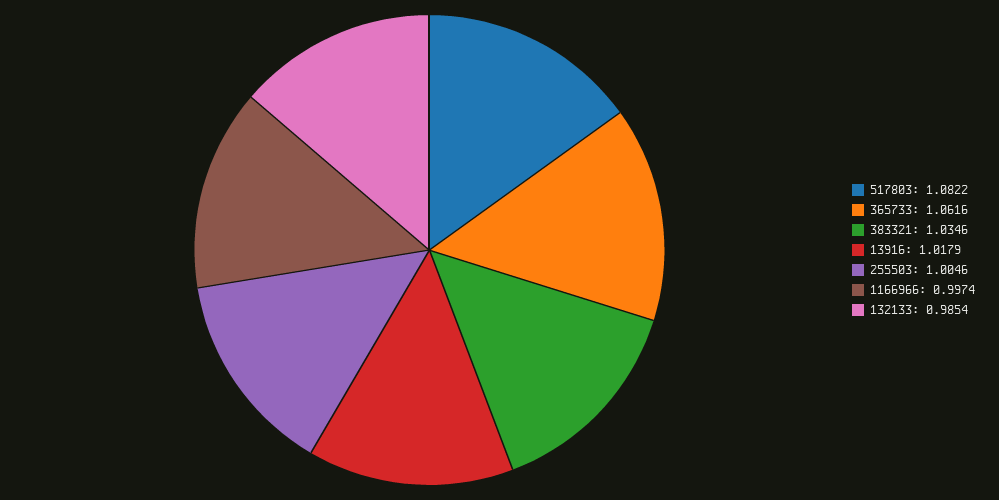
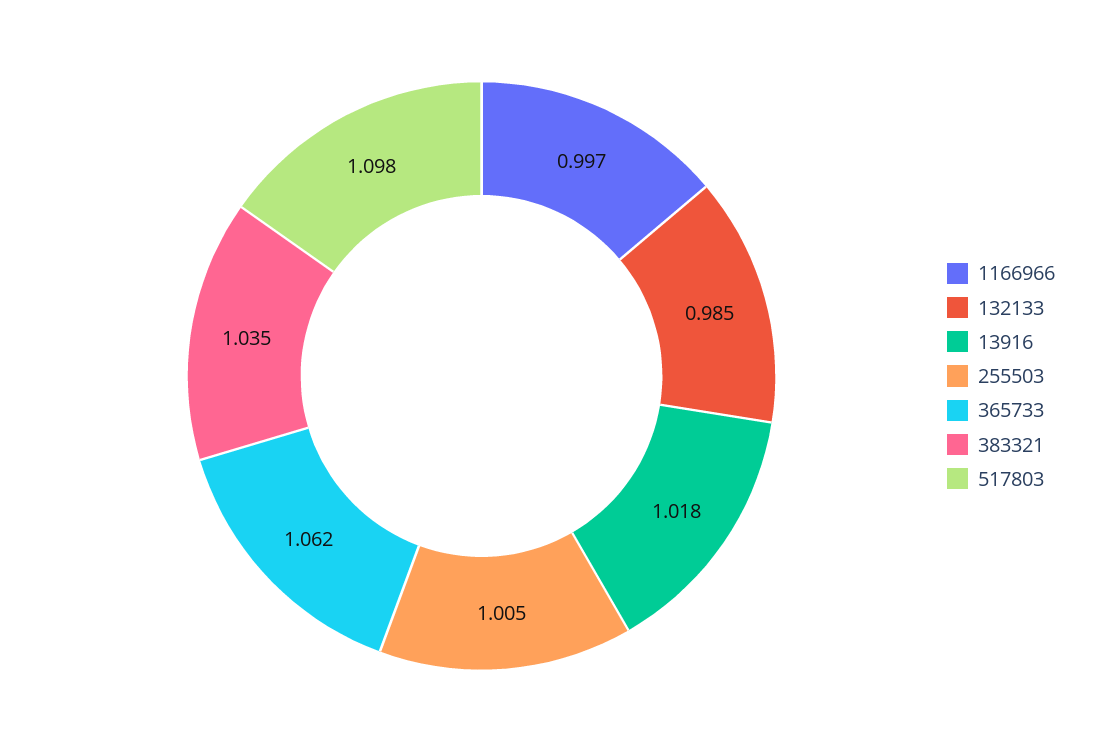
  {
-   "517803": 1.0822,
+   "517803": 1.098,
    "365733": 1.0616,
    "383321": 1.0346,
    "13916": 1.0179,
    "255503": 1.0046,
    "1166966": 0.9974,
    "132133": 0.9854
  }

